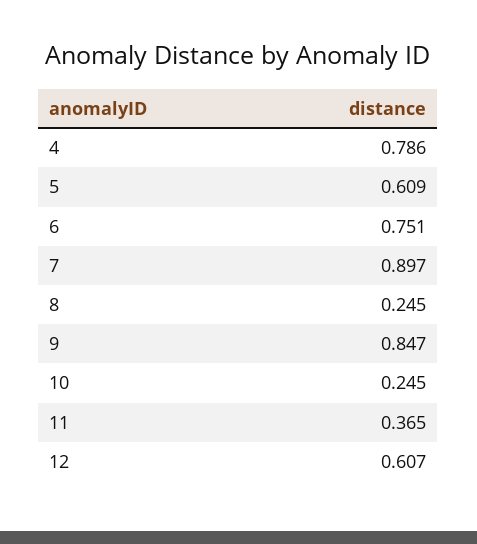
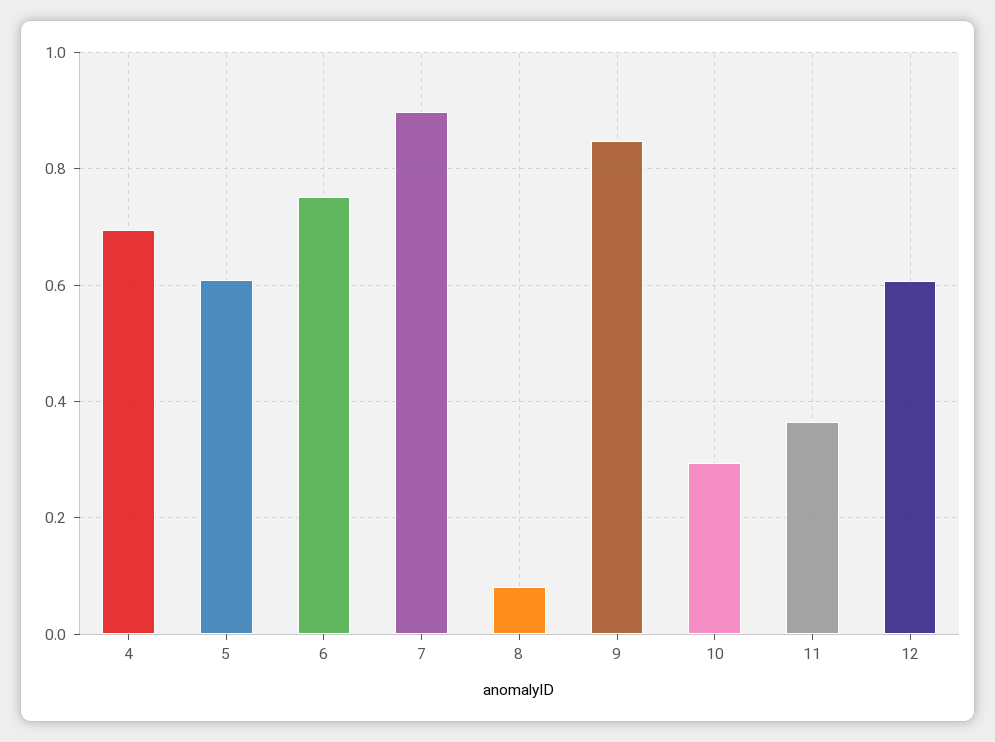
  {
-   "4": 0.786,
+   "4": 0.7,
    "5": 0.609,
    "6": 0.751,
    "7": 0.897,
-   "8": 0.245,
+   "8": 0.08,
    "9": 0.847,
-   "10": 0.245,
+   "10": 0.3,
    "11": 0.365,
    "12": 0.607
  }

